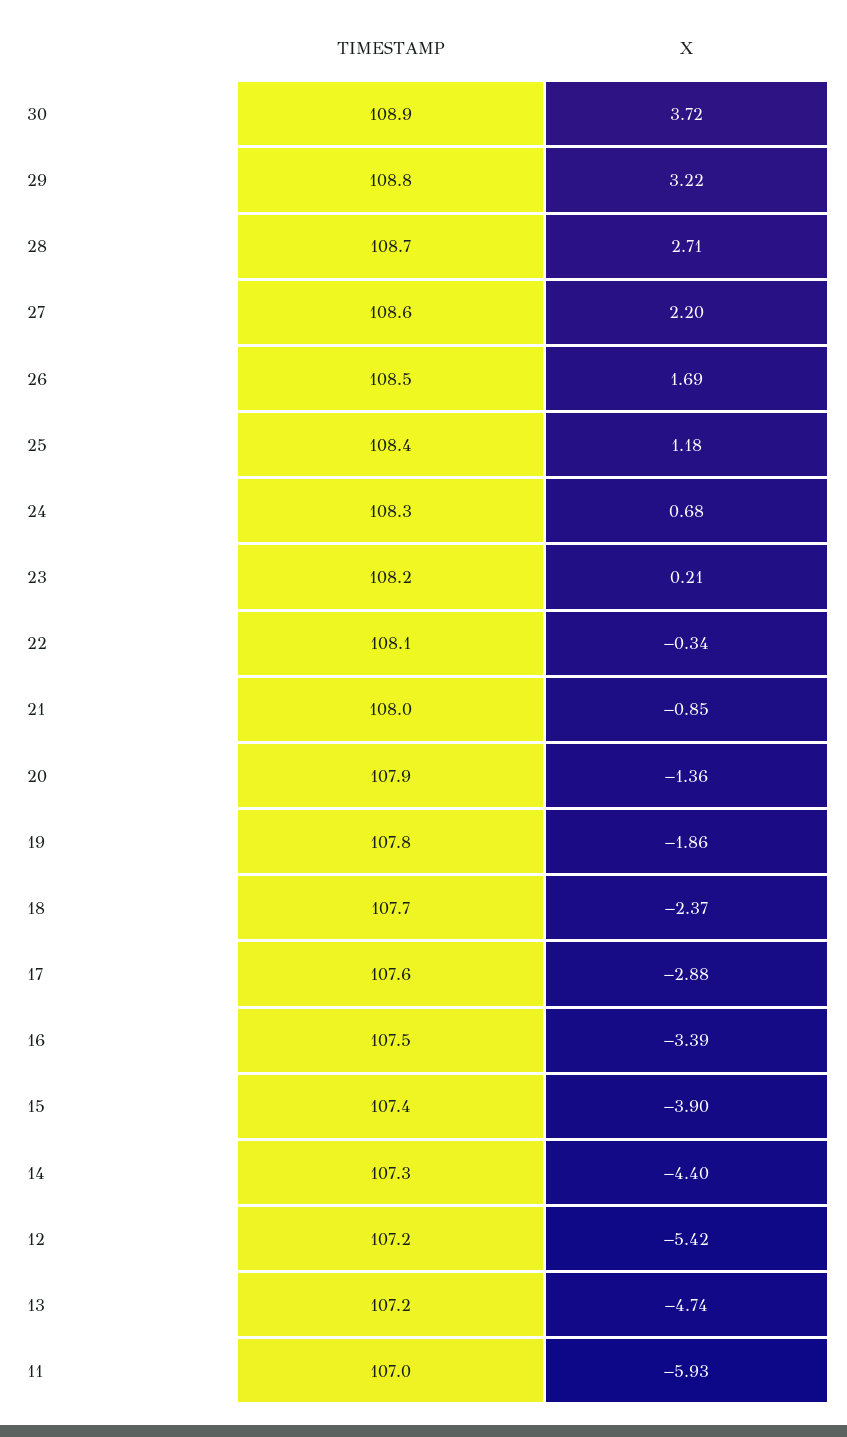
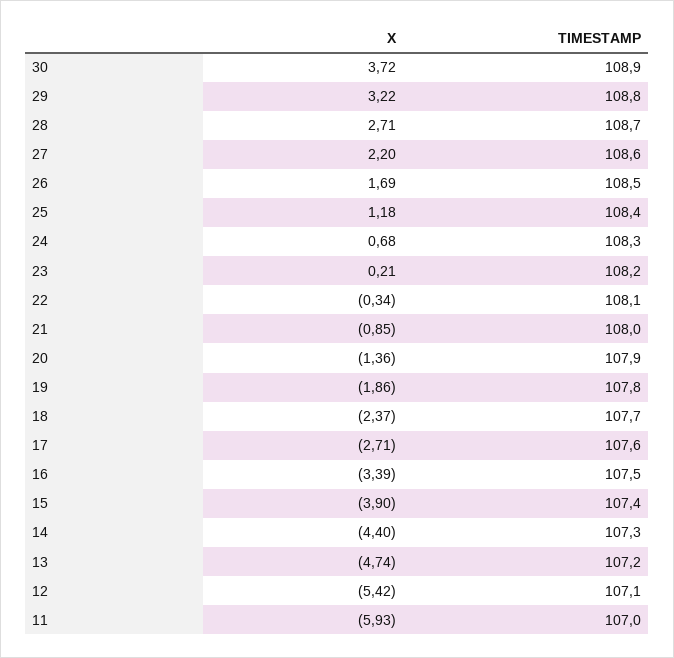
  {
    "TIMESTAMP": {
      "30": 108.9,
      "29": 108.8,
      "28": 108.7,
      "27": 108.6,
      "26": 108.5,
      "25": 108.4,
      "24": 108.3,
      "23": 108.2,
      "22": 108.1,
      "21": 108,
      "20": 107.9,
      "19": 107.8,
      "18": 107.7,
      "17": 107.6,
      "16": 107.5,
      "15": 107.4,
      "14": 107.3,
-     "12": 107.2,
+     "12": 107.1,
      "13": 107.2,
      "11": 107
    },
    "X": {
      "30": 3.72,
      "29": 3.22,
      "28": 2.71,
      "27": 2.2,
      "26": 1.69,
      "25": 1.18,
      "24": 0.68,
      "23": 0.21,
      "22": -0.34,
      "21": -0.85,
      "20": -1.36,
      "19": -1.86,
      "18": -2.37,
-     "17": -2.88,
+     "17": -2.71,
      "16": -3.39,
      "15": -3.9,
      "14": -4.4,
      "12": -5.42,
      "13": -4.74,
      "11": -5.93
    }
  }

